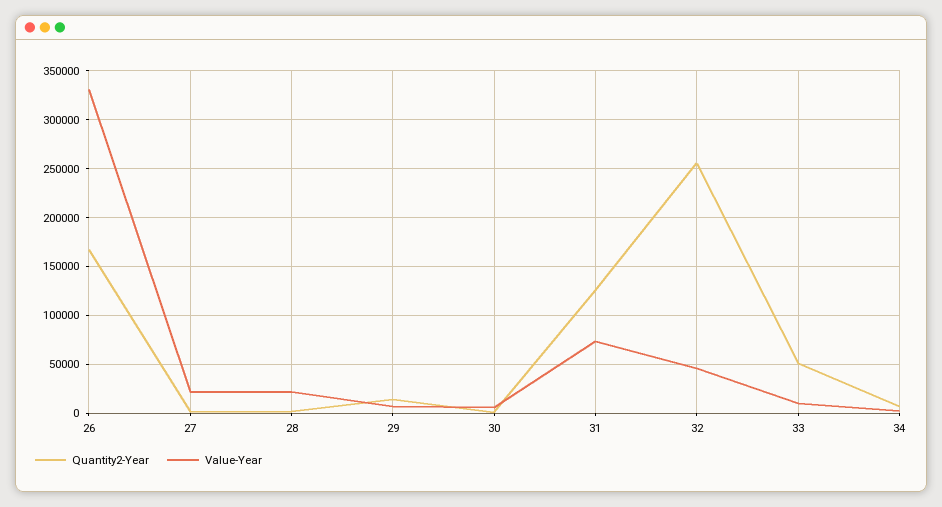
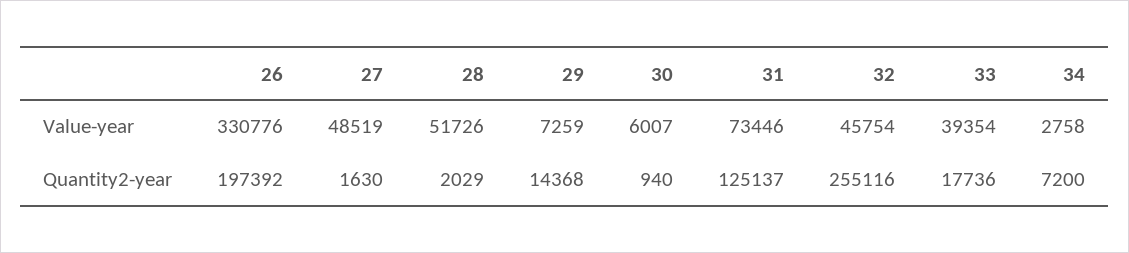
  {
    "Quantity2-Year": {
-     "26": 170000,
+     "26": 197392,
      "27": 1630,
      "28": 2029,
      "29": 14368,
      "30": 940,
      "31": 125137,
      "32": 255116,
-     "33": 50000,
+     "33": 17736,
      "34": 7200
    },
    "Value-Year": {
      "26": 330776,
-     "27": 20000,
+     "27": 48519,
-     "28": 20000,
+     "28": 51726,
      "29": 7259,
      "30": 6007,
      "31": 73446,
      "32": 45754,
-     "33": 10000,
+     "33": 39354,
      "34": 2758
    }
  }

